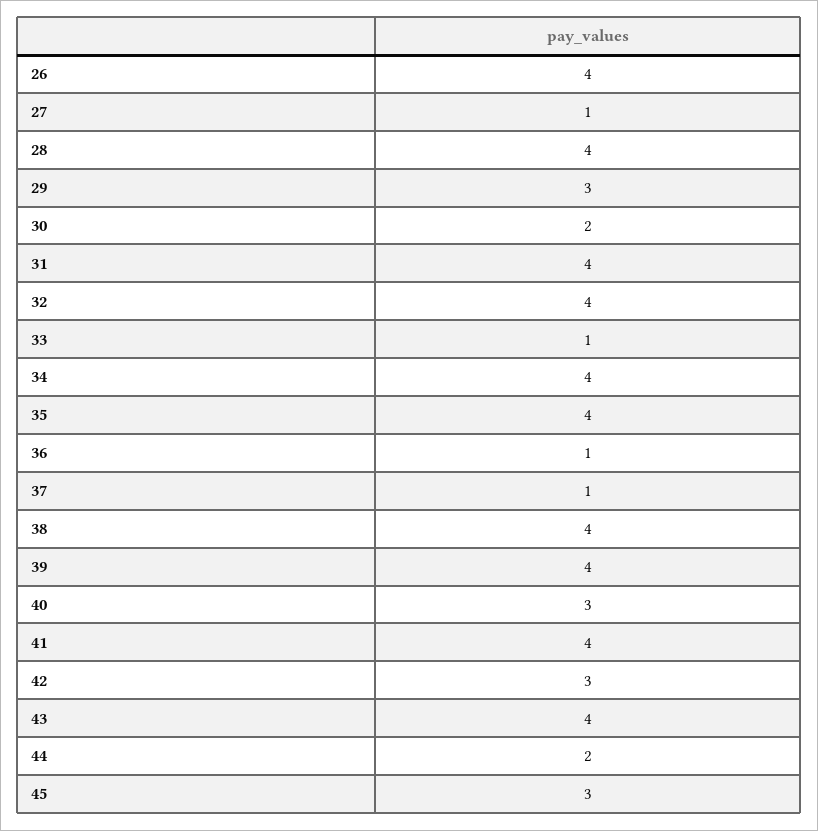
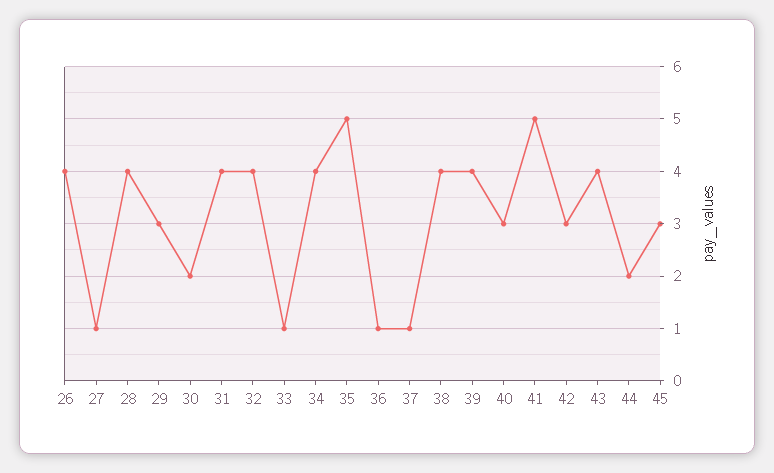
  {
    "26": 4,
    "27": 1,
    "28": 4,
    "29": 3,
    "30": 2,
    "31": 4,
    "32": 4,
    "33": 1,
    "34": 4,
-   "35": 4,
+   "35": 5,
    "36": 1,
    "37": 1,
    "38": 4,
    "39": 4,
    "40": 3,
-   "41": 4,
+   "41": 5,
    "42": 3,
    "43": 4,
    "44": 2,
    "45": 3
  }

